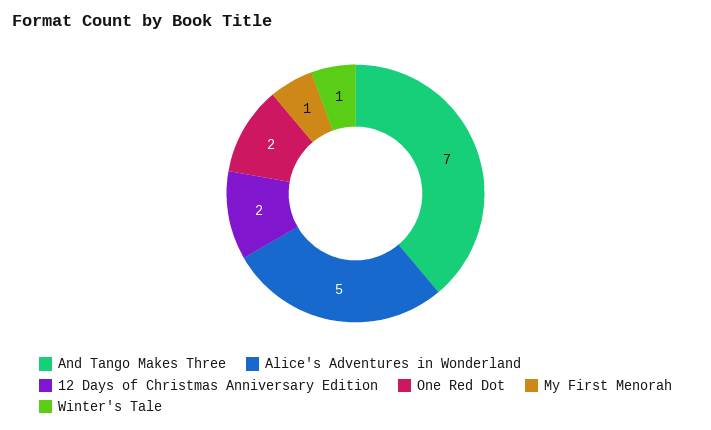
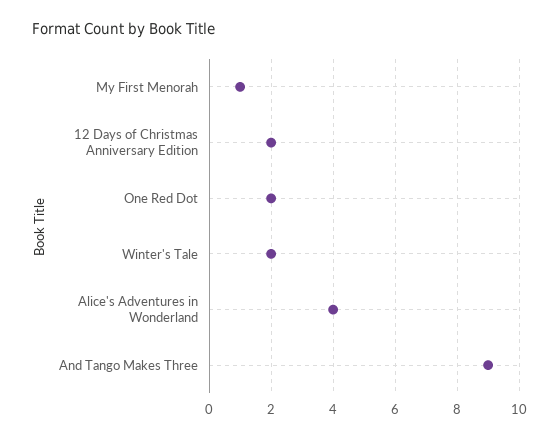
  {
-   "And Tango Makes Three": 7,
+   "And Tango Makes Three": 9,
-   "Alice's Adventures in Wonderland": 5,
+   "Alice's Adventures in Wonderland": 4,
    "12 Days of Christmas Anniversary Edition": 2,
    "One Red Dot": 2,
    "My First Menorah": 1,
-   "Winter's Tale": 1
+   "Winter's Tale": 2
  }

